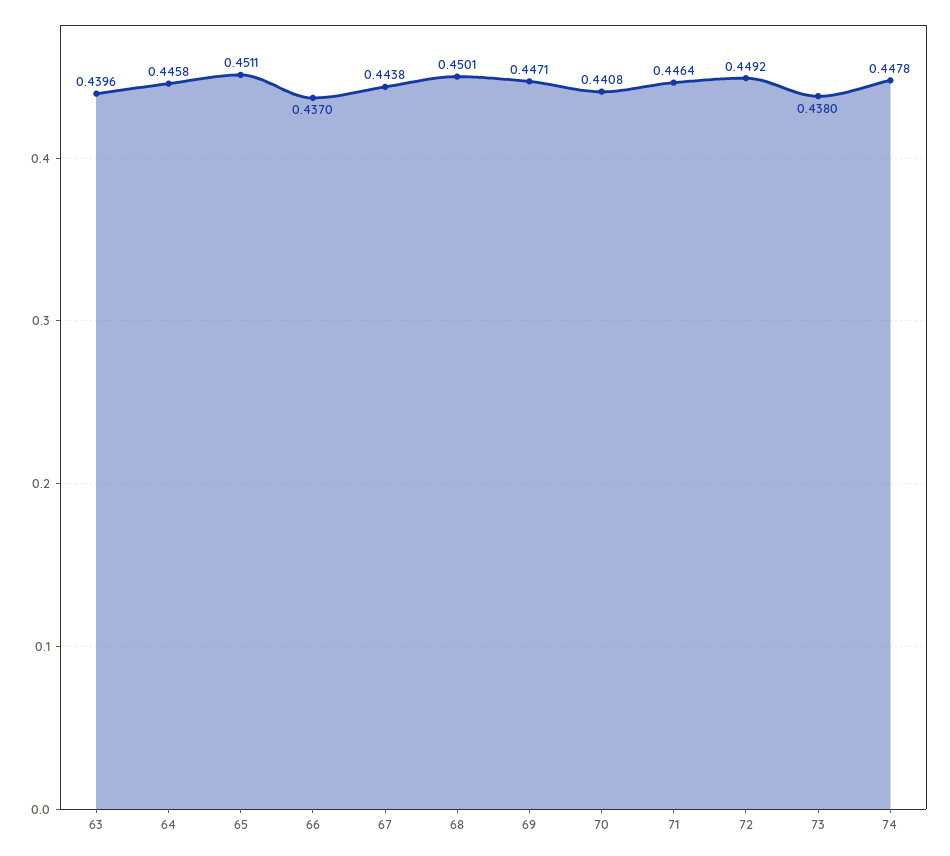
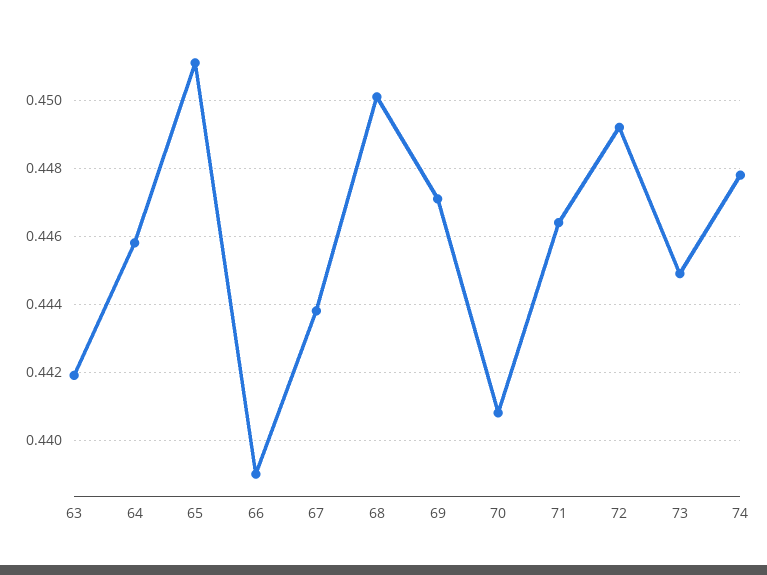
  {
-   "63": 0.4396,
+   "63": 0.442,
    "64": 0.4458,
    "65": 0.4511,
-   "66": 0.437,
+   "66": 0.439,
    "67": 0.4438,
    "68": 0.4501,
    "69": 0.4471,
    "70": 0.4408,
    "71": 0.4464,
    "72": 0.4492,
-   "73": 0.438,
+   "73": 0.445,
    "74": 0.4478
  }

